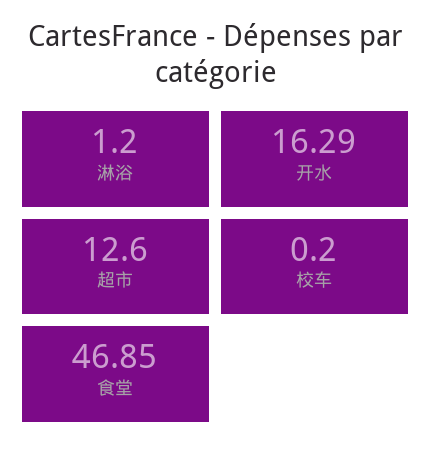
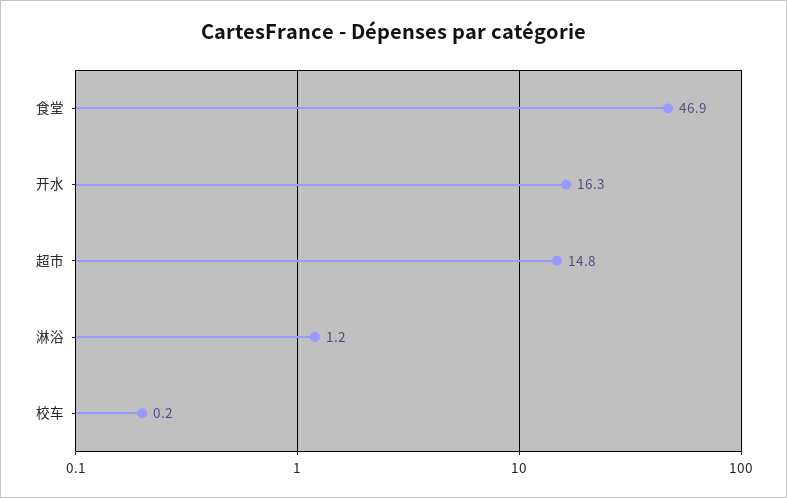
  {
    "淋浴": 1.2,
    "开水": 16.29,
-   "超市": 12.6,
+   "超市": 14.8,
    "校车": 0.2,
    "食堂": 46.85
  }

